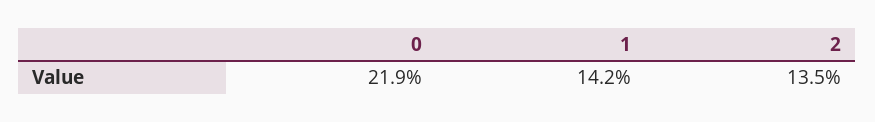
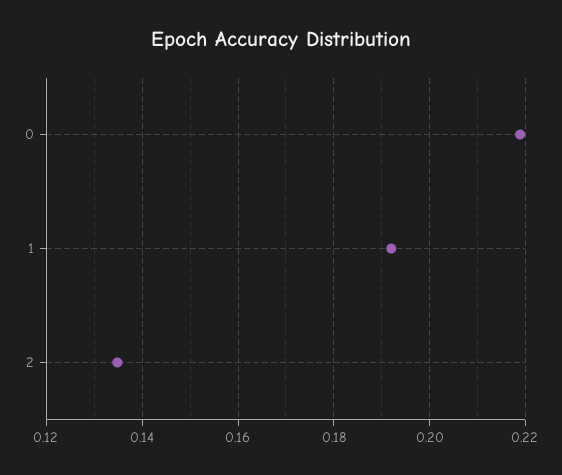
  {
    "0": 0.219,
-   "1": 0.142,
+   "1": 0.192,
    "2": 0.135
  }

